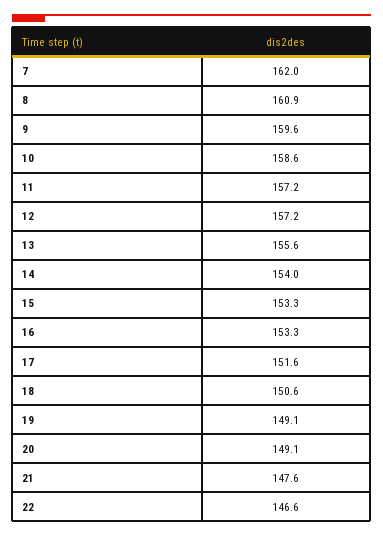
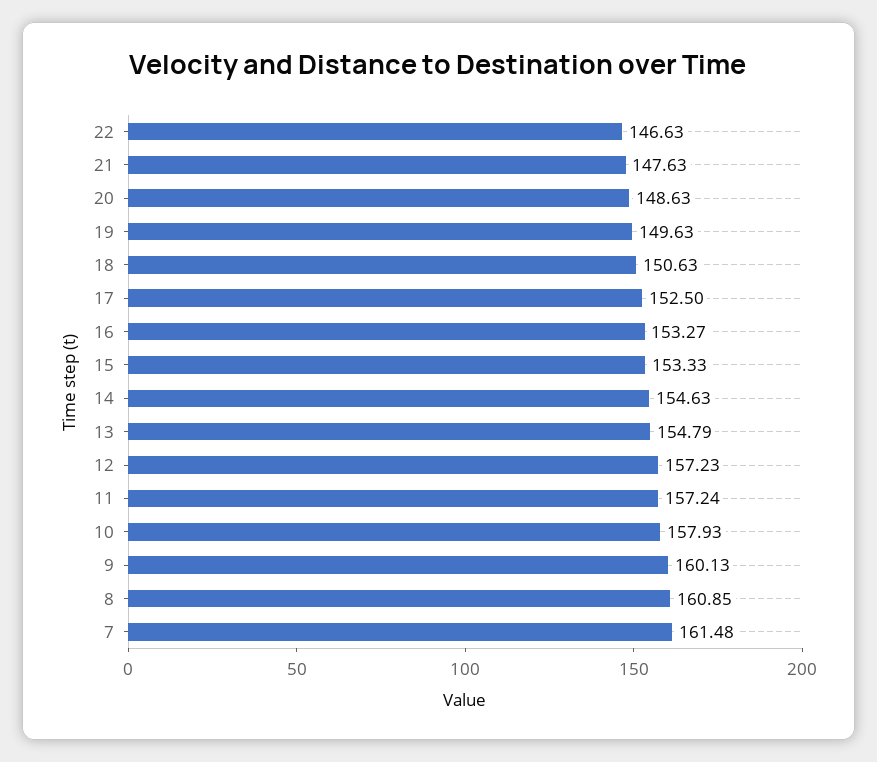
  {
-   "7": 162,
+   "7": 161.48,
    "8": 160.85,
-   "9": 159.6,
+   "9": 160.13,
-   "10": 158.6,
+   "10": 157.93,
    "11": 157.24,
    "12": 157.23,
-   "13": 155.6,
+   "13": 154.79,
-   "14": 154,
+   "14": 154.63,
    "15": 153.33,
    "16": 153.27,
-   "17": 151.6,
+   "17": 152.5,
    "18": 150.63,
-   "19": 149.1,
+   "19": 149.63,
-   "20": 149.1,
+   "20": 148.63,
    "21": 147.63,
    "22": 146.63
  }

